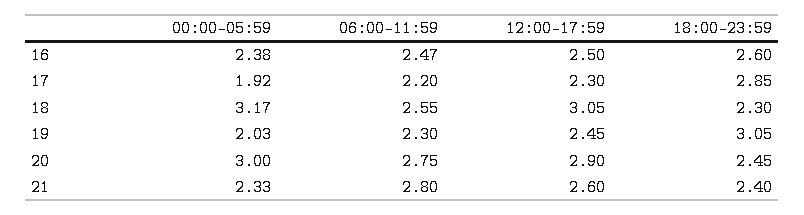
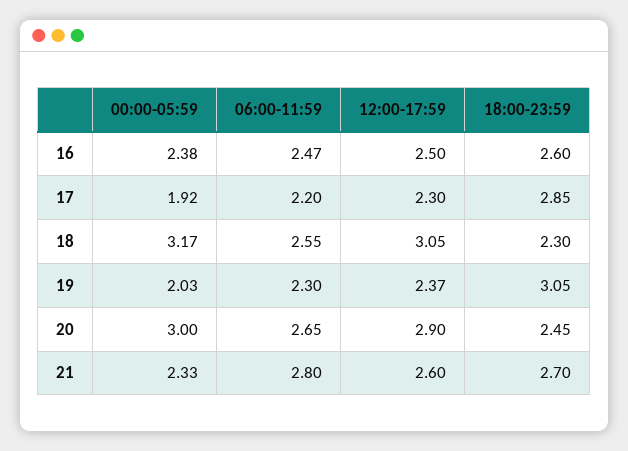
  {
    "00:00-05:59": {
      "16": 2.38,
      "17": 1.92,
      "18": 3.17,
      "19": 2.03,
      "20": 3,
      "21": 2.33
    },
    "06:00-11:59": {
      "16": 2.47,
      "17": 2.2,
      "18": 2.55,
      "19": 2.3,
-     "20": 2.75,
+     "20": 2.65,
      "21": 2.8
    },
    "12:00-17:59": {
      "16": 2.5,
      "17": 2.3,
      "18": 3.05,
-     "19": 2.45,
+     "19": 2.37,
      "20": 2.9,
      "21": 2.6
    },
    "18:00-23:59": {
      "16": 2.6,
      "17": 2.85,
      "18": 2.3,
      "19": 3.05,
      "20": 2.45,
-     "21": 2.4
+     "21": 2.7
    }
  }

